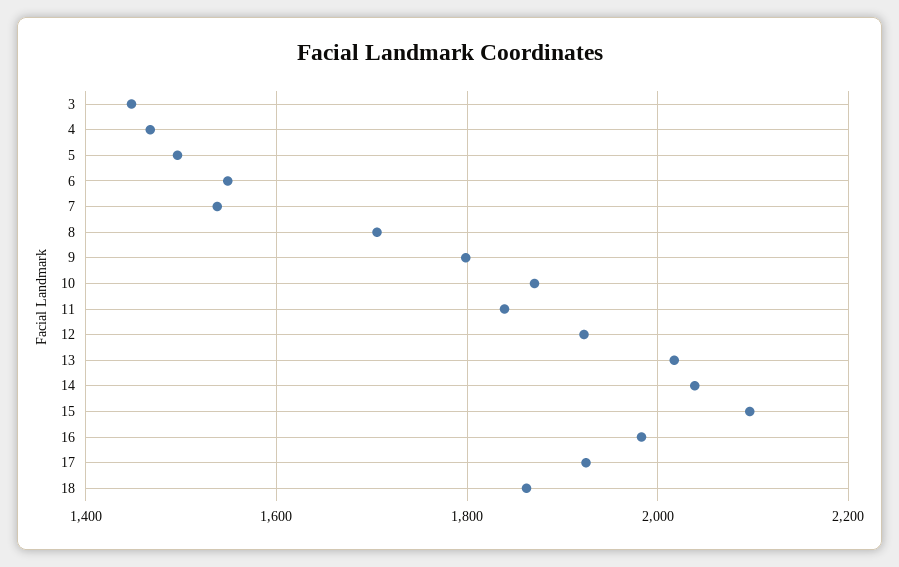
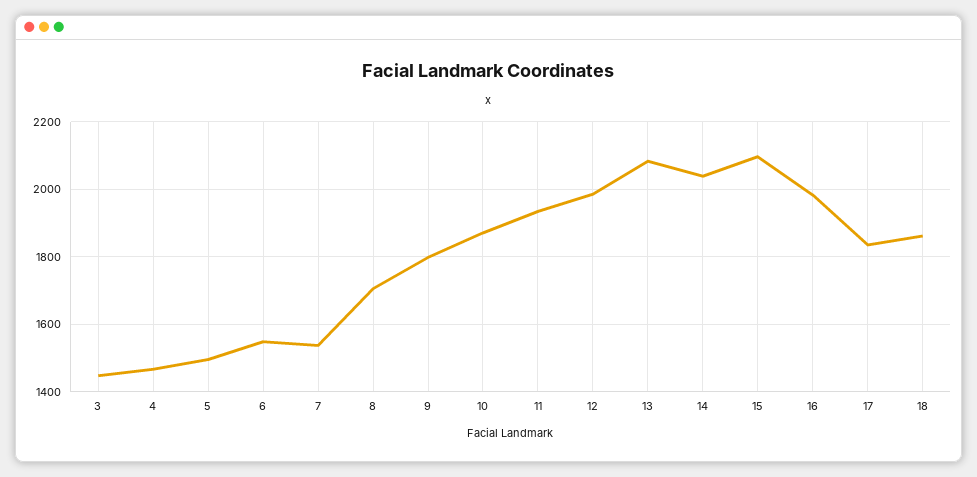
  {
    "3": 1440,
    "4": 1460,
    "5": 1500,
    "6": 1540,
    "7": 1540,
    "8": 1700,
    "9": 1800,
    "10": 1880,
-   "11": 1840,
+   "11": 1940,
-   "12": 1920,
+   "12": 1980,
-   "13": 2020,
+   "13": 2080,
    "14": 2040,
    "15": 2100,
    "16": 1980,
-   "17": 1920,
+   "17": 1840,
    "18": 1860
  }

